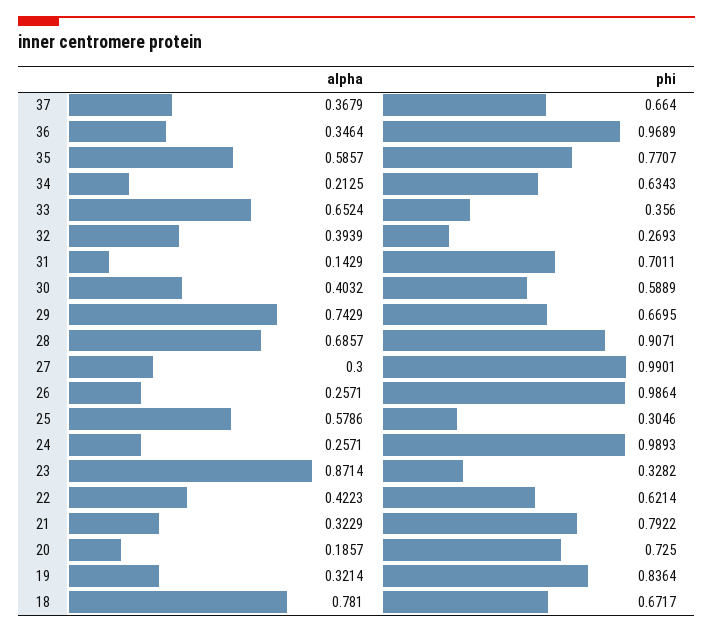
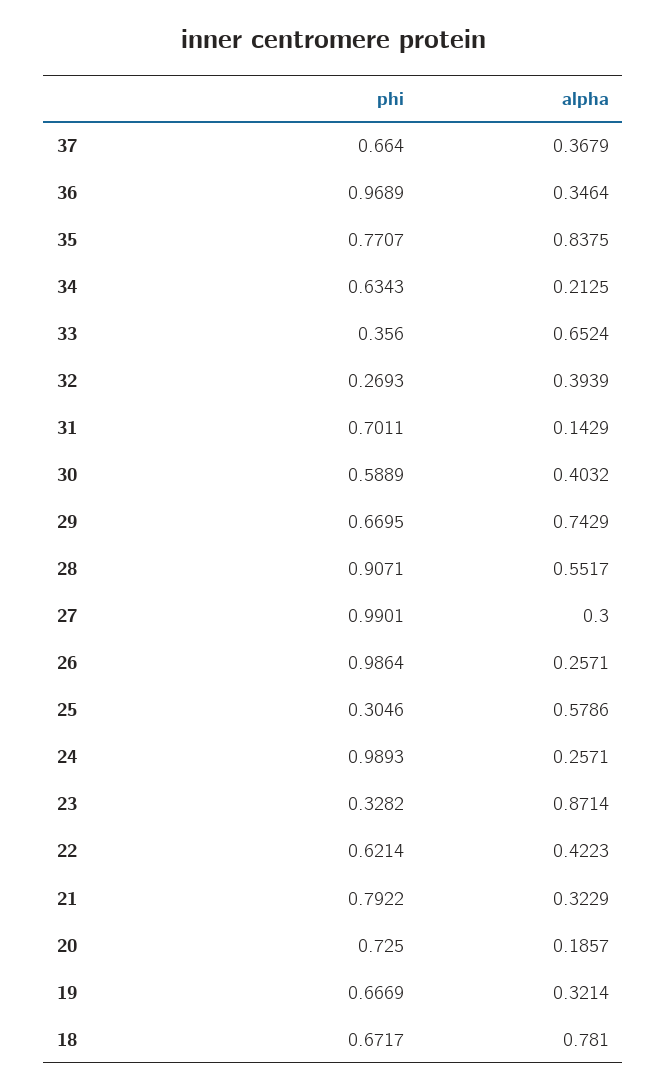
  {
    "alpha": {
      "37": 0.3679,
      "36": 0.3464,
-     "35": 0.5857,
+     "35": 0.8375,
      "34": 0.2125,
      "33": 0.6524,
      "32": 0.3939,
      "31": 0.1429,
      "30": 0.4032,
      "29": 0.7429,
-     "28": 0.6857,
+     "28": 0.5517,
      "27": 0.3,
      "26": 0.2571,
      "25": 0.5786,
      "24": 0.2571,
      "23": 0.8714,
      "22": 0.4223,
      "21": 0.3229,
      "20": 0.1857,
      "19": 0.3214,
      "18": 0.781
    },
    "phi": {
      "37": 0.664,
      "36": 0.9689,
      "35": 0.7707,
      "34": 0.6343,
      "33": 0.356,
      "32": 0.2693,
      "31": 0.7011,
      "30": 0.5889,
      "29": 0.6695,
      "28": 0.9071,
      "27": 0.9901,
      "26": 0.9864,
      "25": 0.3046,
      "24": 0.9893,
      "23": 0.3282,
      "22": 0.6214,
      "21": 0.7922,
      "20": 0.725,
-     "19": 0.8364,
+     "19": 0.6669,
      "18": 0.6717
    }
  }

